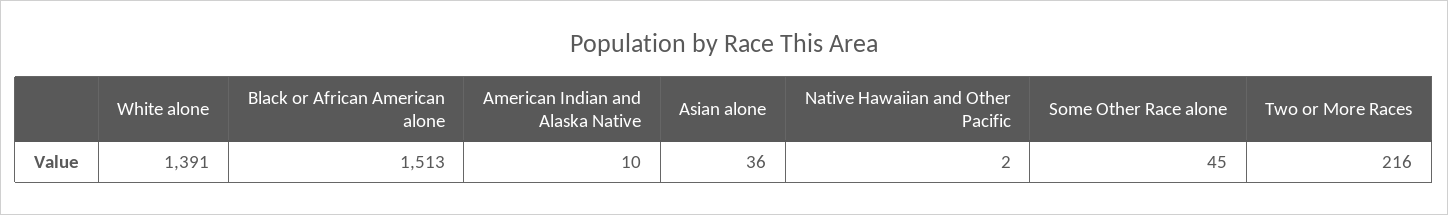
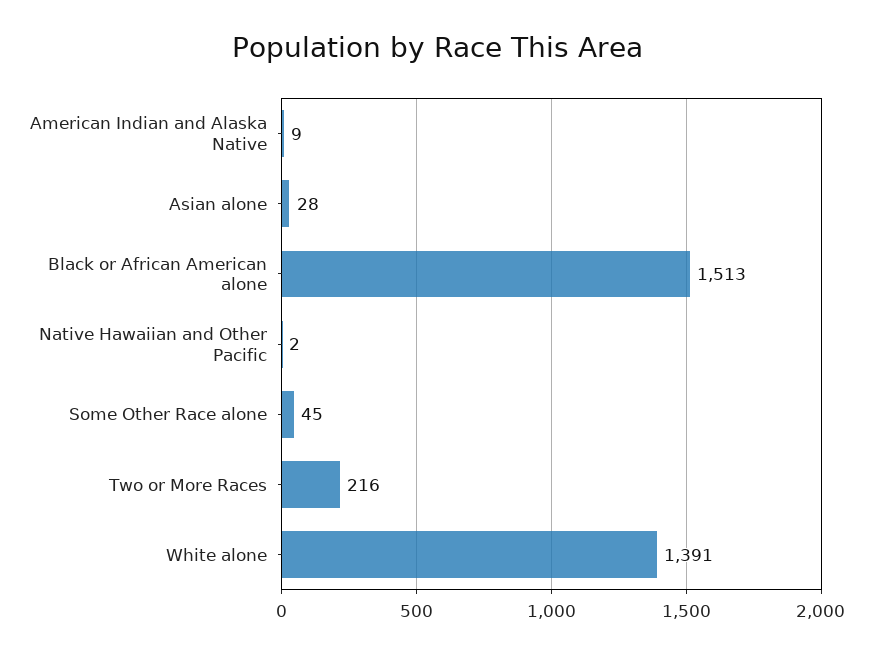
  {
    "White alone": 1391,
    "Black or African American alone": 1513,
-   "American Indian and Alaska Native": 10,
+   "American Indian and Alaska Native": 9,
-   "Asian alone": 36,
+   "Asian alone": 28,
    "Native Hawaiian and Other Pacific": 2,
    "Some Other Race alone": 45,
    "Two or More Races": 216
  }

